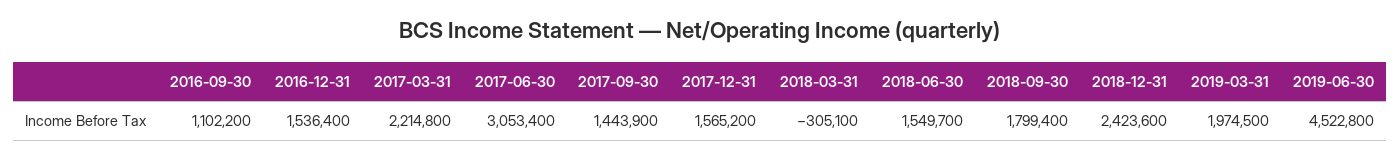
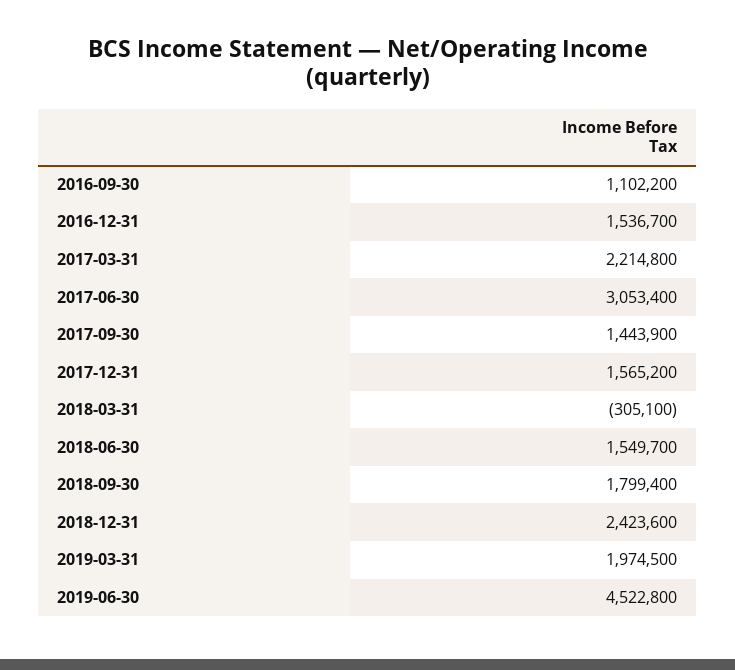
  {
    "2016-09-30": 1102200,
-   "2016-12-31": 1536400,
+   "2016-12-31": 1536700,
    "2017-03-31": 2214800,
    "2017-06-30": 3053400,
    "2017-09-30": 1443900,
    "2017-12-31": 1565200,
    "2018-03-31": -305100,
    "2018-06-30": 1549700,
    "2018-09-30": 1799400,
    "2018-12-31": 2423600,
    "2019-03-31": 1974500,
    "2019-06-30": 4522800
  }

